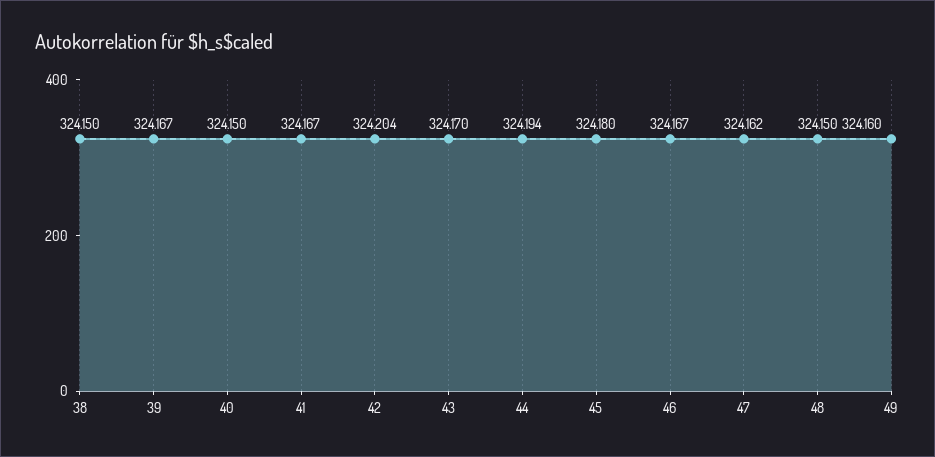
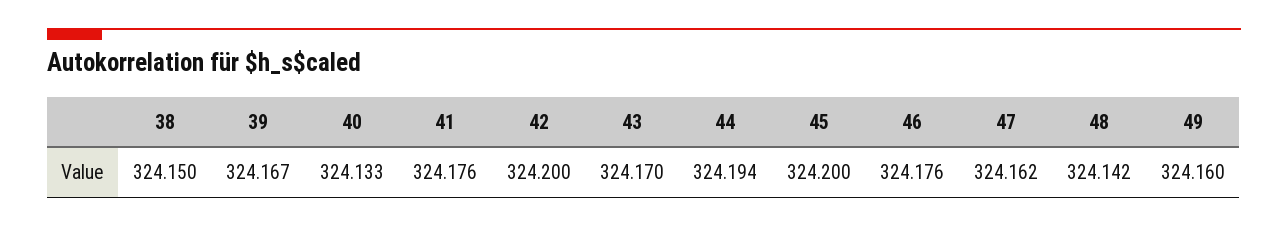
  {
    "38": 324.15,
    "39": 324.167,
-   "40": 324.15,
+   "40": 324.133,
-   "41": 324.167,
+   "41": 324.176,
-   "42": 324.204,
+   "42": 324.2,
    "43": 324.17,
    "44": 324.194,
-   "45": 324.18,
+   "45": 324.2,
-   "46": 324.167,
+   "46": 324.176,
    "47": 324.162,
-   "48": 324.15,
+   "48": 324.142,
    "49": 324.16
  }

